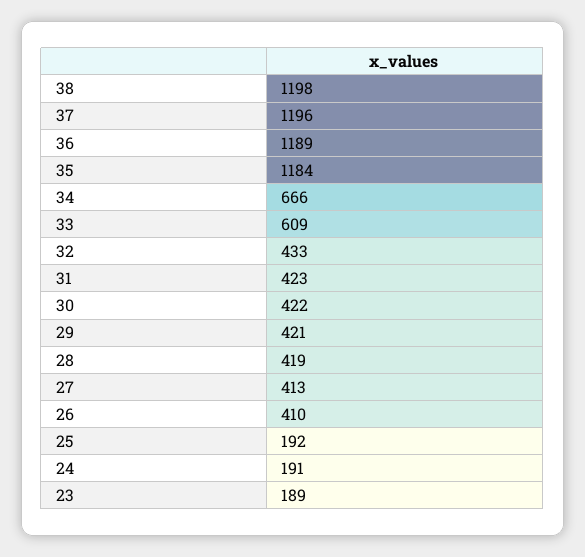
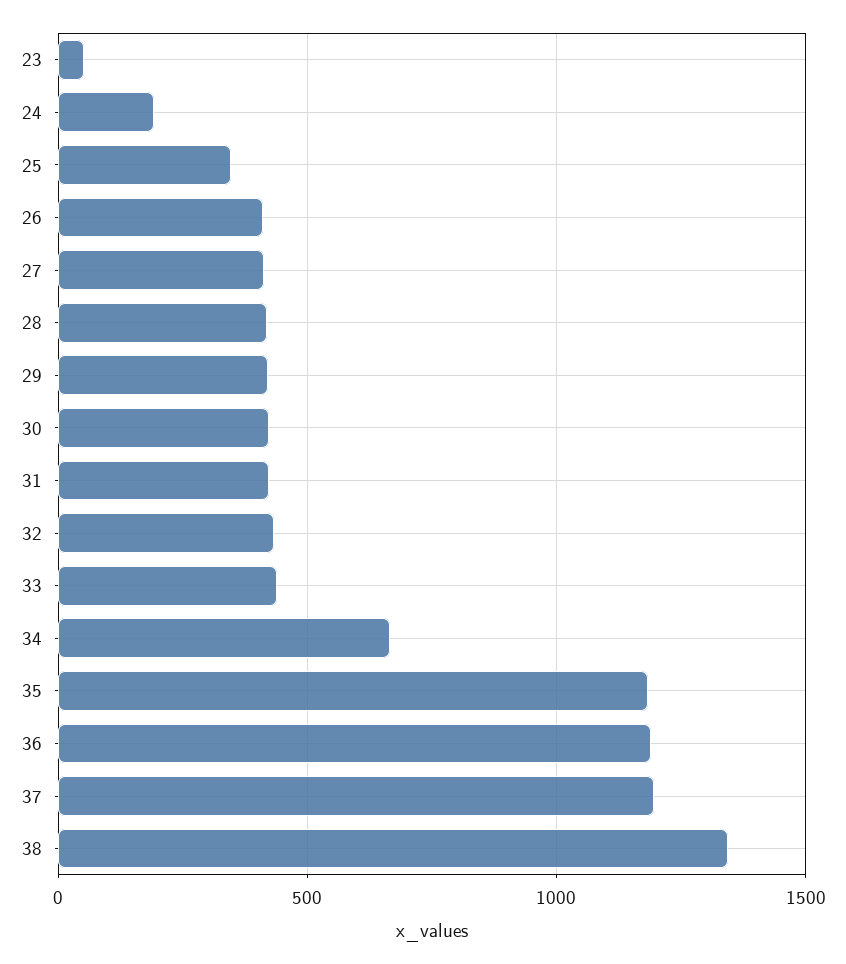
  {
-   "38": 1198,
+   "38": 1350,
    "37": 1196,
    "36": 1189,
    "35": 1184,
    "34": 666,
-   "33": 609,
+   "33": 450,
    "32": 433,
    "31": 423,
    "30": 422,
    "29": 421,
    "28": 419,
    "27": 413,
    "26": 410,
-   "25": 192,
+   "25": 350,
    "24": 191,
-   "23": 189
+   "23": 50
  }

